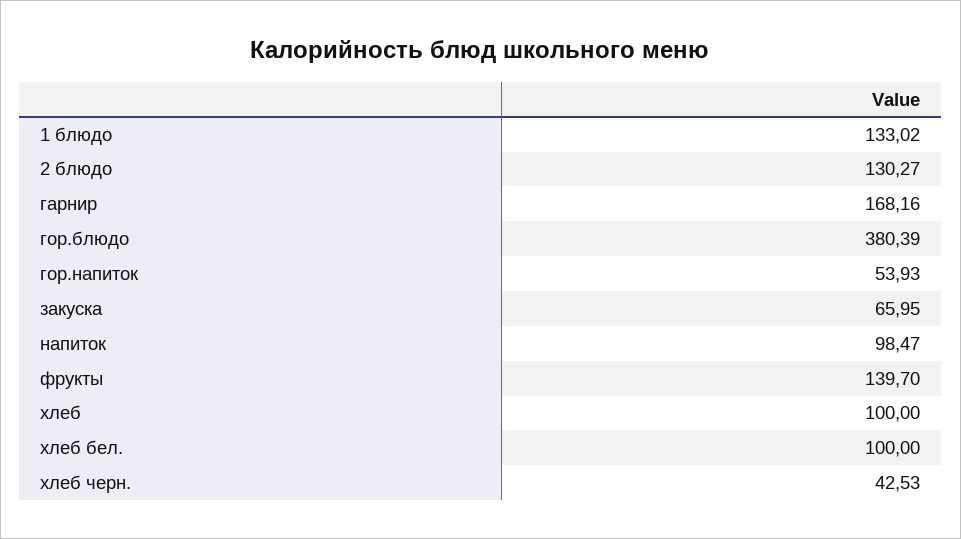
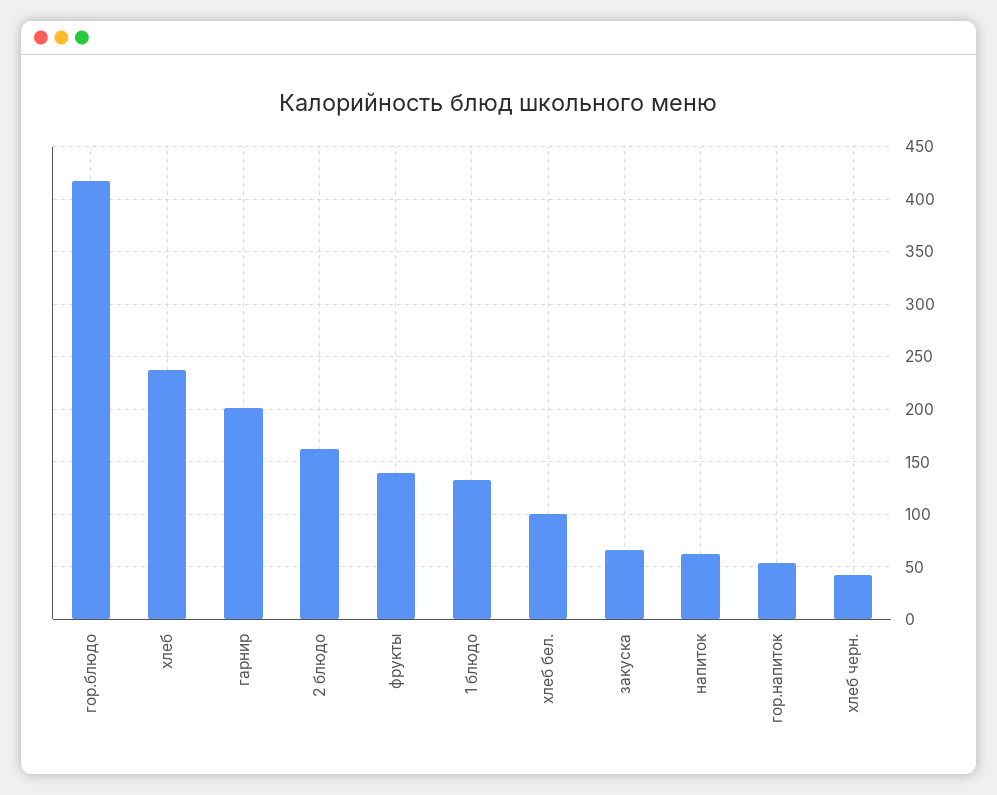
  {
    "1 блюдо": 133.02,
-   "2 блюдо": 130.27,
+   "2 блюдо": 160,
-   "гарнир": 168.16,
+   "гарнир": 200,
-   "гор.блюдо": 380.39,
+   "гор.блюдо": 420,
    "гор.напиток": 53.93,
    "закуска": 65.95,
-   "напиток": 98.47,
+   "напиток": 60,
    "фрукты": 139.7,
-   "хлеб": 100,
+   "хлеб": 240,
    "хлеб бел.": 100,
    "хлеб черн.": 42.53
  }

